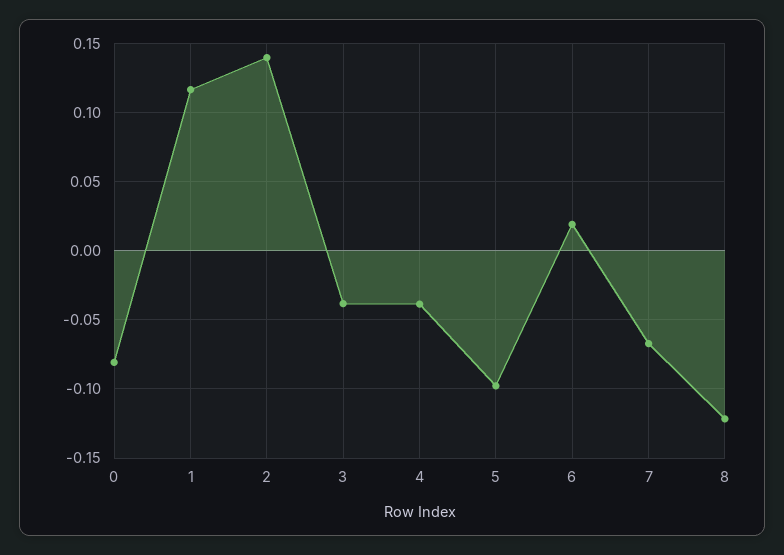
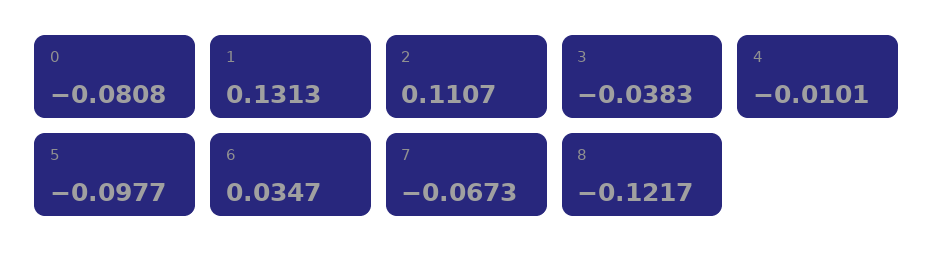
  {
    "0": -0.0808,
-   "1": 0.115,
+   "1": 0.1313,
-   "2": 0.14,
+   "2": 0.1107,
    "3": -0.0383,
-   "4": -0.04,
+   "4": -0.0101,
    "5": -0.0977,
-   "6": 0.02,
+   "6": 0.0347,
    "7": -0.0673,
    "8": -0.1217
  }

